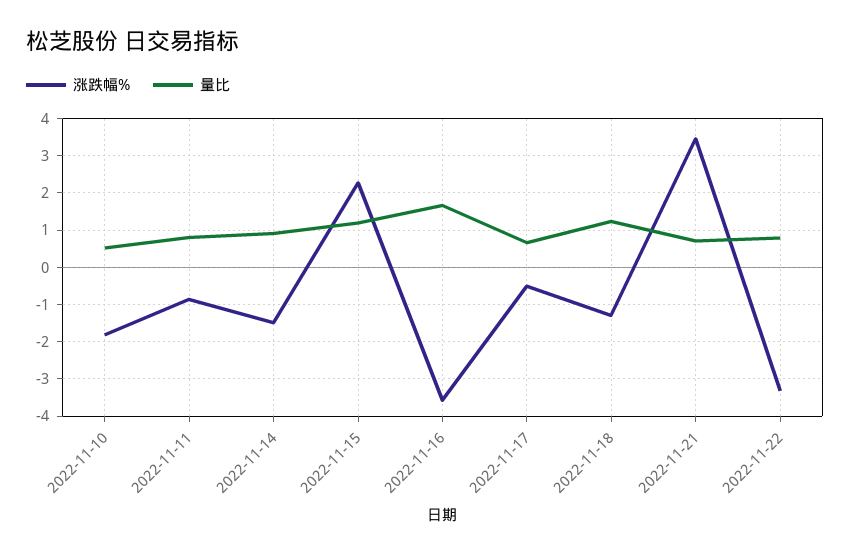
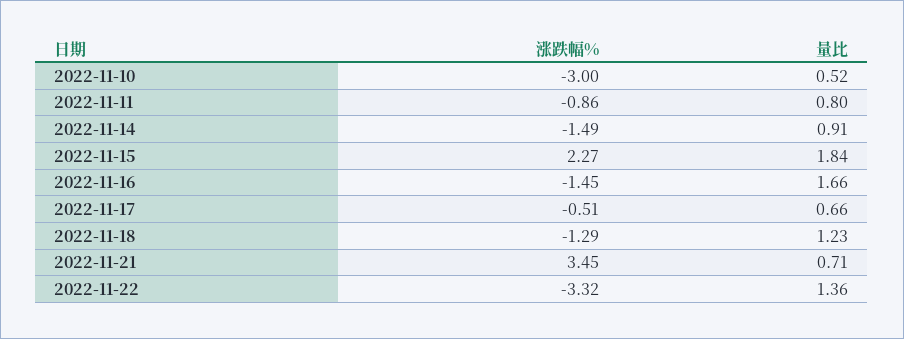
  {
    "涨跌幅%": {
-     "2022-11-10": -1.8,
+     "2022-11-10": -3,
      "2022-11-11": -0.86,
      "2022-11-14": -1.49,
      "2022-11-15": 2.27,
-     "2022-11-16": -3.6,
+     "2022-11-16": -1.45,
      "2022-11-17": -0.51,
      "2022-11-18": -1.29,
      "2022-11-21": 3.45,
      "2022-11-22": -3.32
    },
    "量比": {
      "2022-11-10": 0.52,
      "2022-11-11": 0.8,
      "2022-11-14": 0.91,
-     "2022-11-15": 1.2,
+     "2022-11-15": 1.84,
      "2022-11-16": 1.66,
      "2022-11-17": 0.66,
      "2022-11-18": 1.23,
      "2022-11-21": 0.71,
-     "2022-11-22": 0.8
+     "2022-11-22": 1.36
    }
  }

